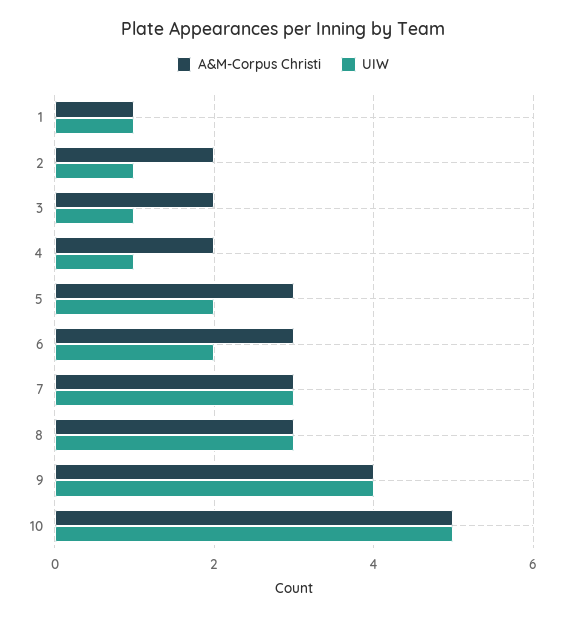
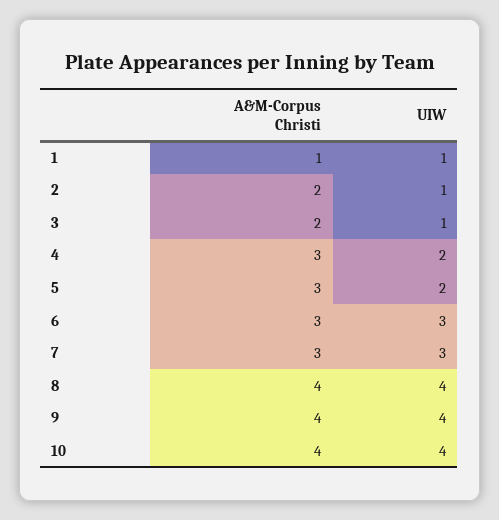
  {
    "A&M-Corpus Christi": {
      "1": 1,
      "2": 2,
      "3": 2,
-     "4": 2,
+     "4": 3,
      "5": 3,
      "6": 3,
      "7": 3,
-     "8": 3,
+     "8": 4,
      "9": 4,
-     "10": 5
+     "10": 4
    },
    "UIW": {
      "1": 1,
      "2": 1,
      "3": 1,
-     "4": 1,
+     "4": 2,
      "5": 2,
-     "6": 2,
+     "6": 3,
      "7": 3,
-     "8": 3,
+     "8": 4,
      "9": 4,
-     "10": 5
+     "10": 4
    }
  }

